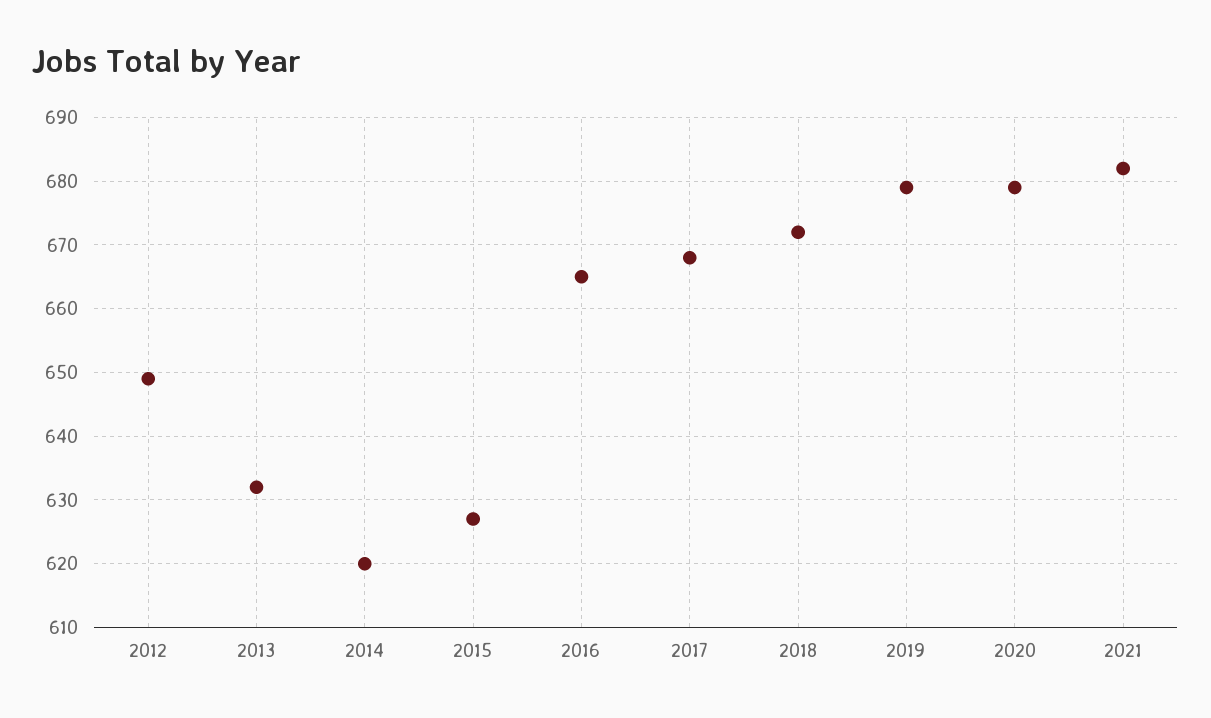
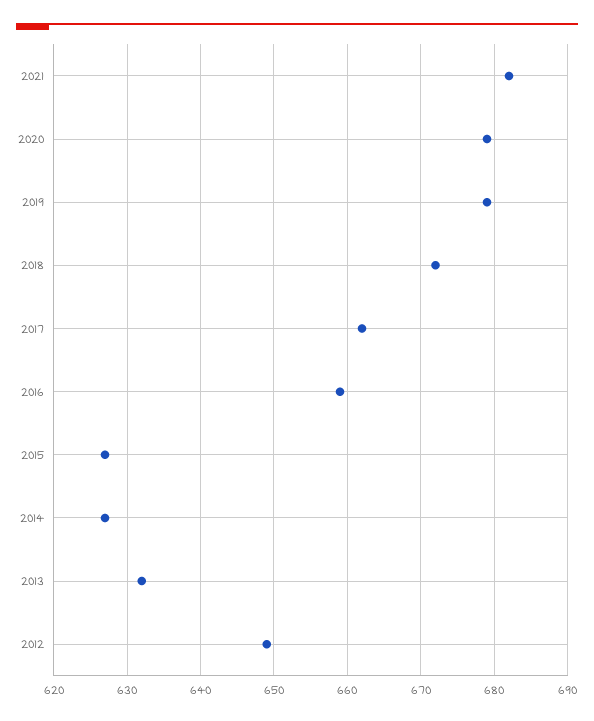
  {
    "2012": 649,
    "2013": 632,
-   "2014": 620,
+   "2014": 627,
    "2015": 627,
-   "2016": 665,
+   "2016": 659,
-   "2017": 668,
+   "2017": 662,
    "2018": 672,
    "2019": 679,
    "2020": 679,
    "2021": 682
  }

